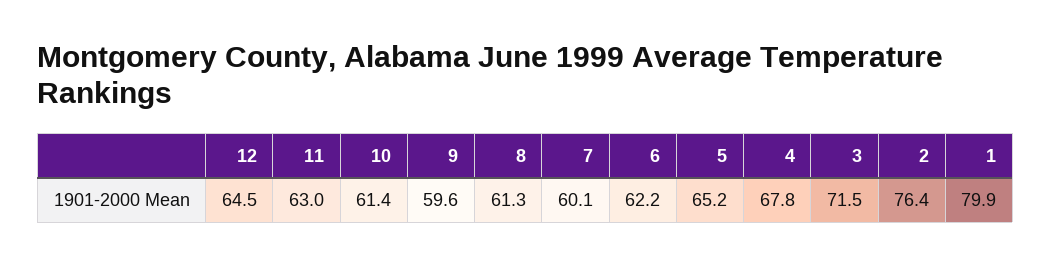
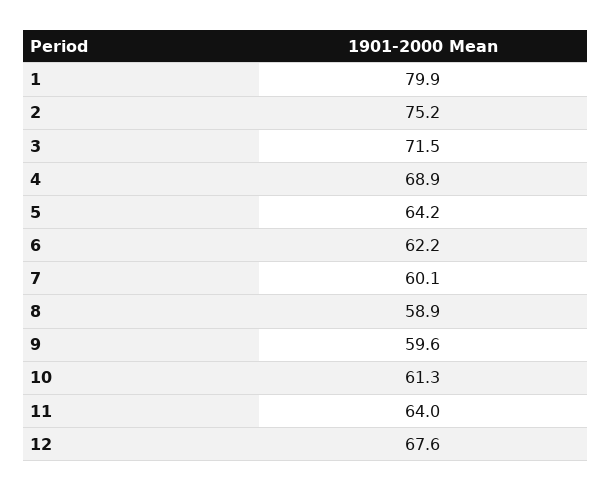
  {
-   "12": 64.5,
+   "12": 67.6,
-   "11": 63,
+   "11": 64,
-   "10": 61.4,
+   "10": 61.3,
    "9": 59.6,
-   "8": 61.3,
+   "8": 58.9,
    "7": 60.1,
    "6": 62.2,
-   "5": 65.2,
+   "5": 64.2,
-   "4": 67.8,
+   "4": 68.9,
    "3": 71.5,
-   "2": 76.4,
+   "2": 75.2,
    "1": 79.9
  }

